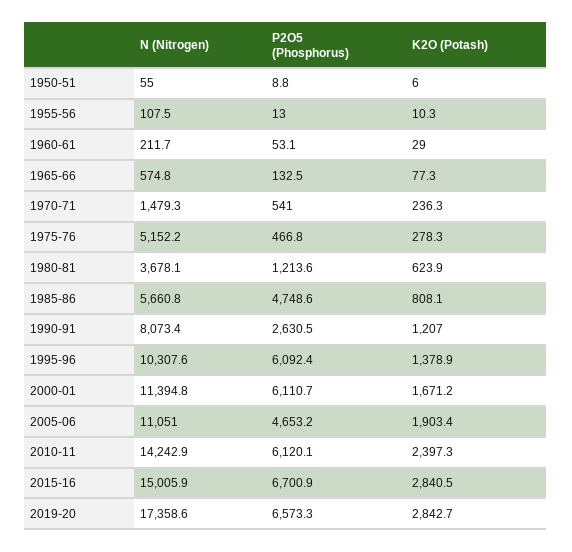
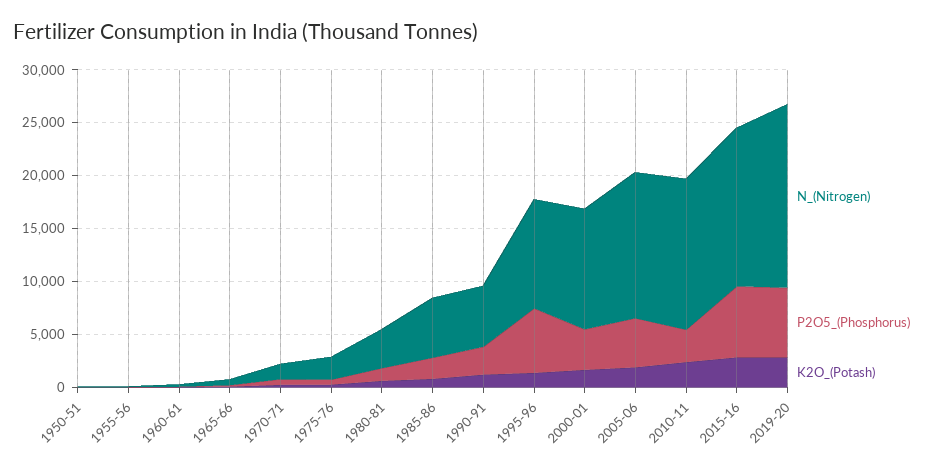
  {
    "N (Nitrogen)": {
      "1950-51": 55,
      "1955-56": 107.5,
      "1960-61": 211.7,
      "1965-66": 574.8,
      "1970-71": 1479.3,
-     "1975-76": 5152.2,
+     "1975-76": 2000,
      "1980-81": 3678.1,
      "1985-86": 5660.8,
-     "1990-91": 8073.4,
+     "1990-91": 6000,
      "1995-96": 10307.6,
      "2000-01": 11394.8,
-     "2005-06": 11051,
+     "2005-06": 14000,
      "2010-11": 14242.9,
      "2015-16": 15005.9,
      "2019-20": 17358.6
    },
    "P2O5 (Phosphorus)": {
      "1950-51": 8.8,
      "1955-56": 13,
      "1960-61": 53.1,
      "1965-66": 132.5,
      "1970-71": 541,
      "1975-76": 466.8,
      "1980-81": 1213.6,
-     "1985-86": 4748.6,
+     "1985-86": 2000,
      "1990-91": 2630.5,
      "1995-96": 6092.4,
-     "2000-01": 6110.7,
+     "2000-01": 4000,
      "2005-06": 4653.2,
-     "2010-11": 6120.1,
+     "2010-11": 3000,
      "2015-16": 6700.9,
      "2019-20": 6573.3
    },
    "K2O (Potash)": {
      "1950-51": 6,
      "1955-56": 10.3,
      "1960-61": 29,
      "1965-66": 77.3,
      "1970-71": 236.3,
      "1975-76": 278.3,
      "1980-81": 623.9,
      "1985-86": 808.1,
      "1990-91": 1207,
      "1995-96": 1378.9,
      "2000-01": 1671.2,
      "2005-06": 1903.4,
      "2010-11": 2397.3,
      "2015-16": 2840.5,
      "2019-20": 2842.7
    }
  }

